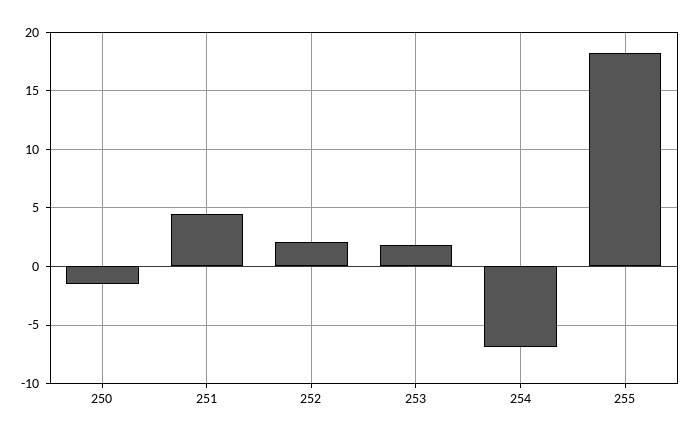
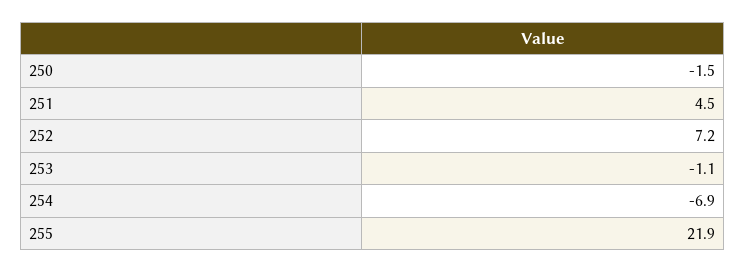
  {
    "250": -1.5,
    "251": 4.5,
-   "252": 2,
+   "252": 7.2,
-   "253": 2,
+   "253": -1.1,
    "254": -6.9,
-   "255": 18
+   "255": 21.9
  }

